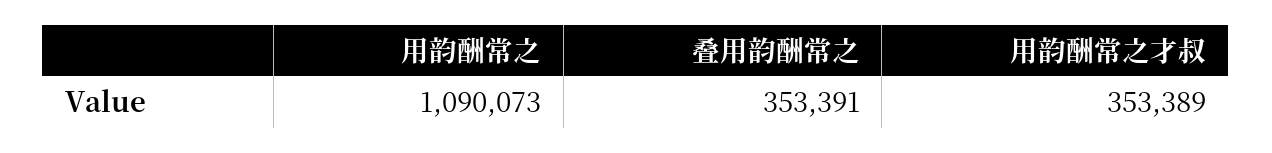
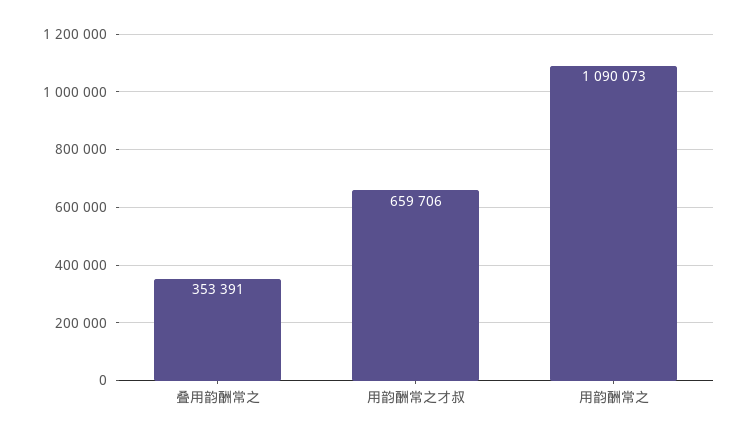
  {
    "用韵酬常之": 1090073,
    "叠用韵酬常之": 353391,
-   "用韵酬常之才叔": 353389
+   "用韵酬常之才叔": 659706
  }

